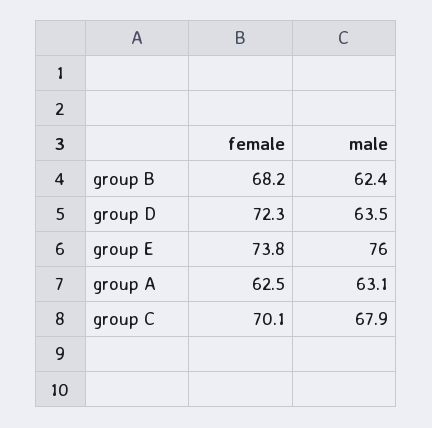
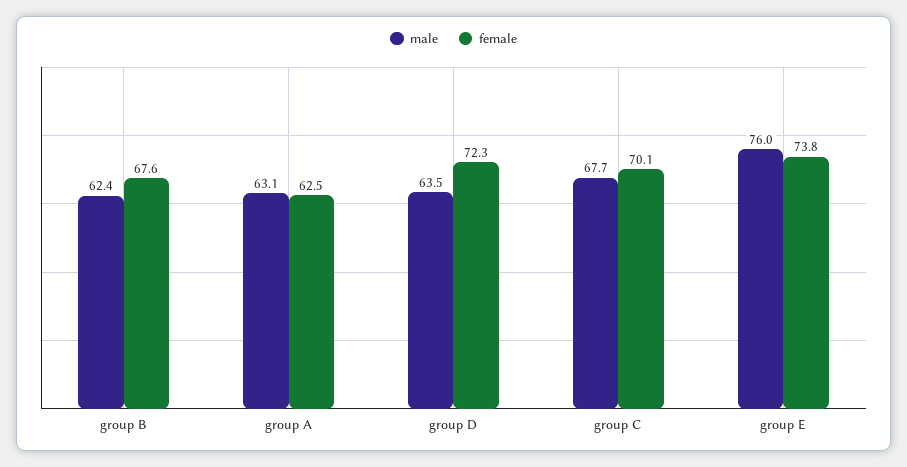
  {
    "female": {
-     "group B": 68.2,
+     "group B": 67.6,
      "group D": 72.3,
      "group E": 73.8,
      "group A": 62.5,
      "group C": 70.1
    },
    "male": {
      "group B": 62.4,
      "group D": 63.5,
      "group E": 76,
      "group A": 63.1,
-     "group C": 67.9
+     "group C": 67.7
    }
  }

